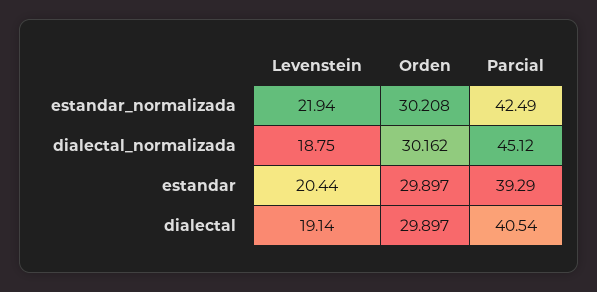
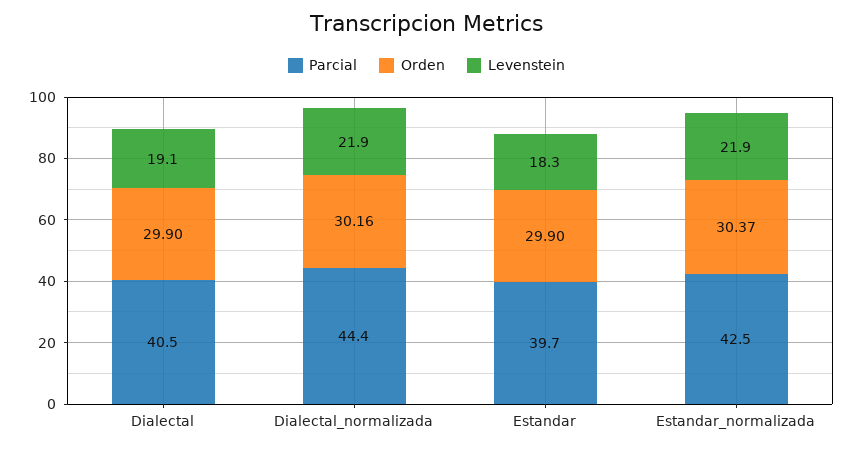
  {
    "Levenstein": {
      "estandar_normalizada": 21.94,
-     "dialectal_normalizada": 18.75,
+     "dialectal_normalizada": 21.9,
-     "estandar": 20.44,
+     "estandar": 18.3,
      "dialectal": 19.14
    },
    "Orden": {
-     "estandar_normalizada": 30.208,
+     "estandar_normalizada": 30.37,
      "dialectal_normalizada": 30.162,
      "estandar": 29.897,
      "dialectal": 29.897
    },
    "Parcial": {
      "estandar_normalizada": 42.49,
-     "dialectal_normalizada": 45.12,
+     "dialectal_normalizada": 44.4,
-     "estandar": 39.29,
+     "estandar": 39.7,
      "dialectal": 40.54
    }
  }

